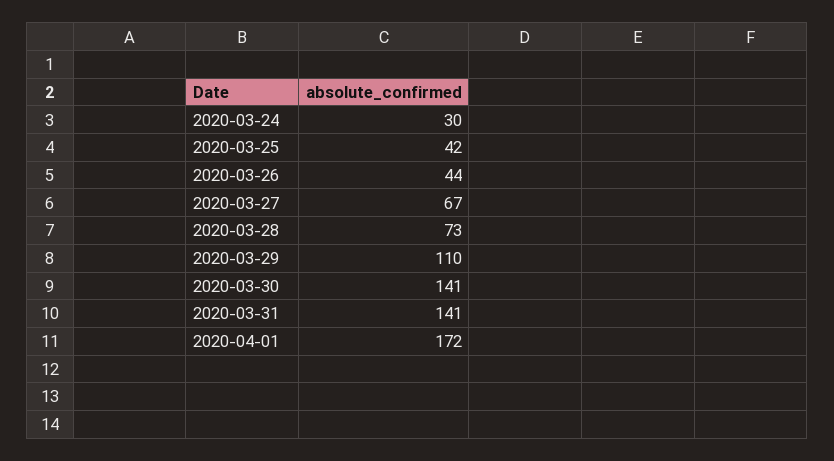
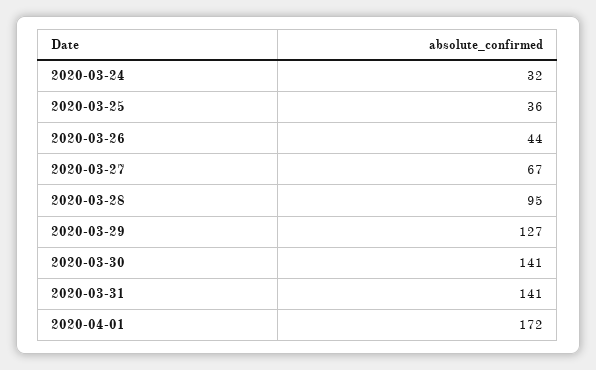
  {
-   "2020-03-24": 30,
+   "2020-03-24": 32,
-   "2020-03-25": 42,
+   "2020-03-25": 36,
    "2020-03-26": 44,
    "2020-03-27": 67,
-   "2020-03-28": 73,
+   "2020-03-28": 95,
-   "2020-03-29": 110,
+   "2020-03-29": 127,
    "2020-03-30": 141,
    "2020-03-31": 141,
    "2020-04-01": 172
  }

